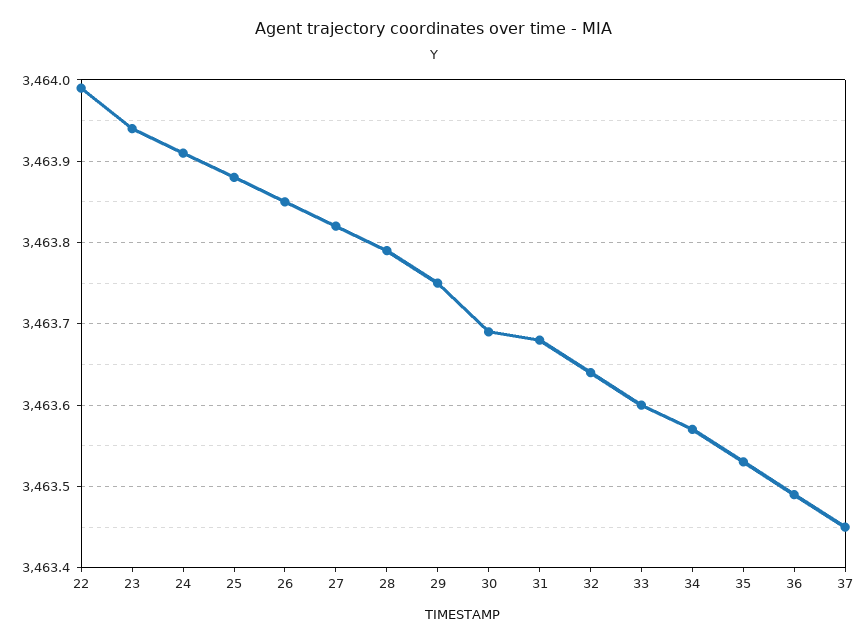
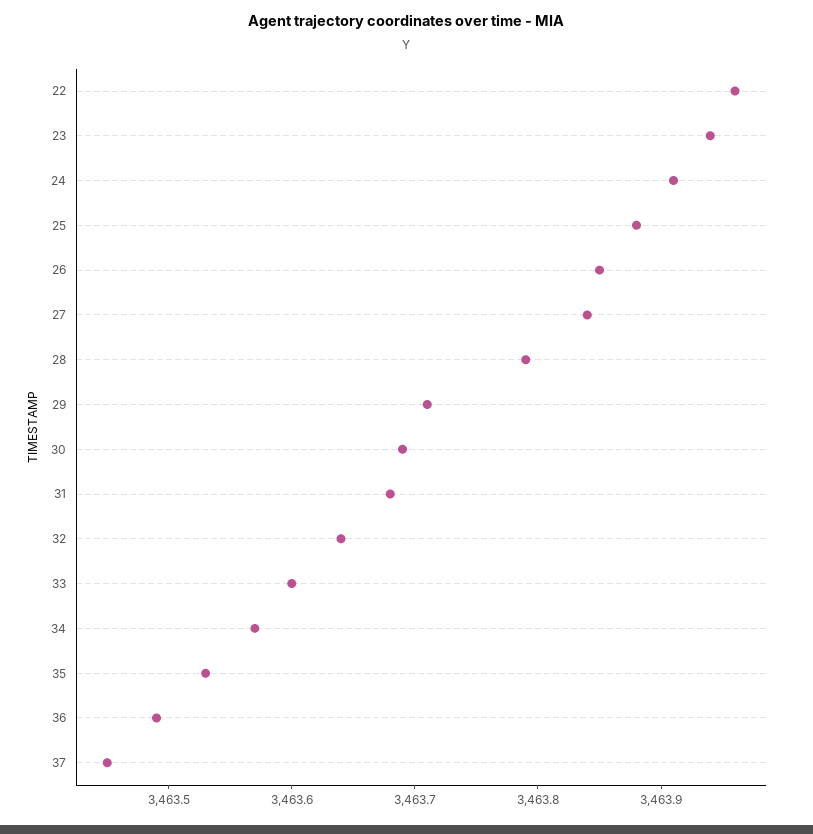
  {
-   "22": 3463.99,
+   "22": 3463.96,
    "23": 3463.94,
    "24": 3463.91,
    "25": 3463.88,
    "26": 3463.85,
-   "27": 3463.82,
+   "27": 3463.84,
    "28": 3463.79,
-   "29": 3463.75,
+   "29": 3463.71,
    "30": 3463.69,
    "31": 3463.68,
    "32": 3463.64,
    "33": 3463.6,
    "34": 3463.57,
    "35": 3463.53,
    "36": 3463.49,
    "37": 3463.45
  }

